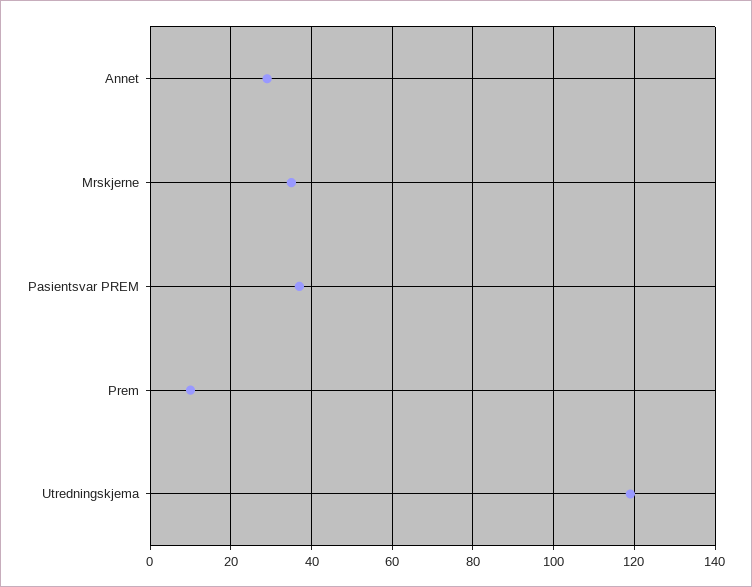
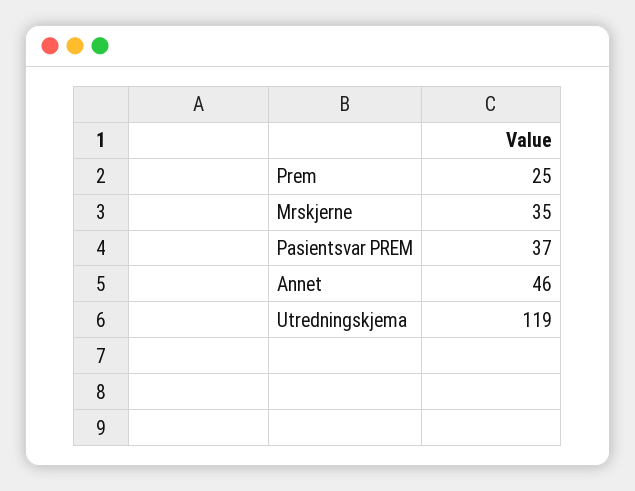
  {
-   "Annet": 30,
+   "Annet": 46,
    "Mrskjerne": 35,
    "Pasientsvar PREM": 37,
-   "Prem": 10,
+   "Prem": 25,
    "Utredningskjema": 119
  }

